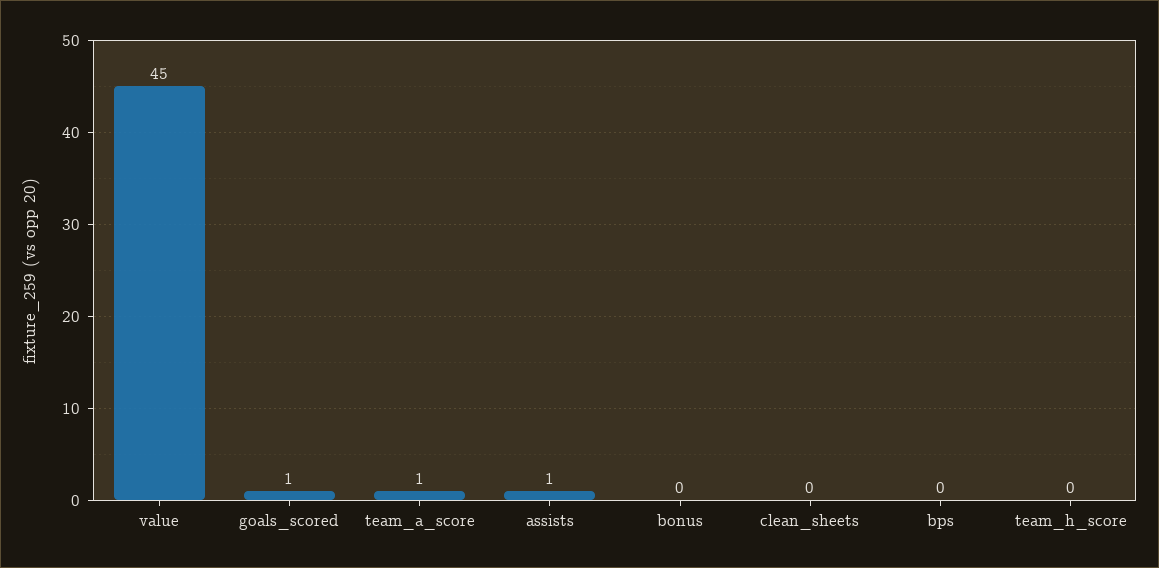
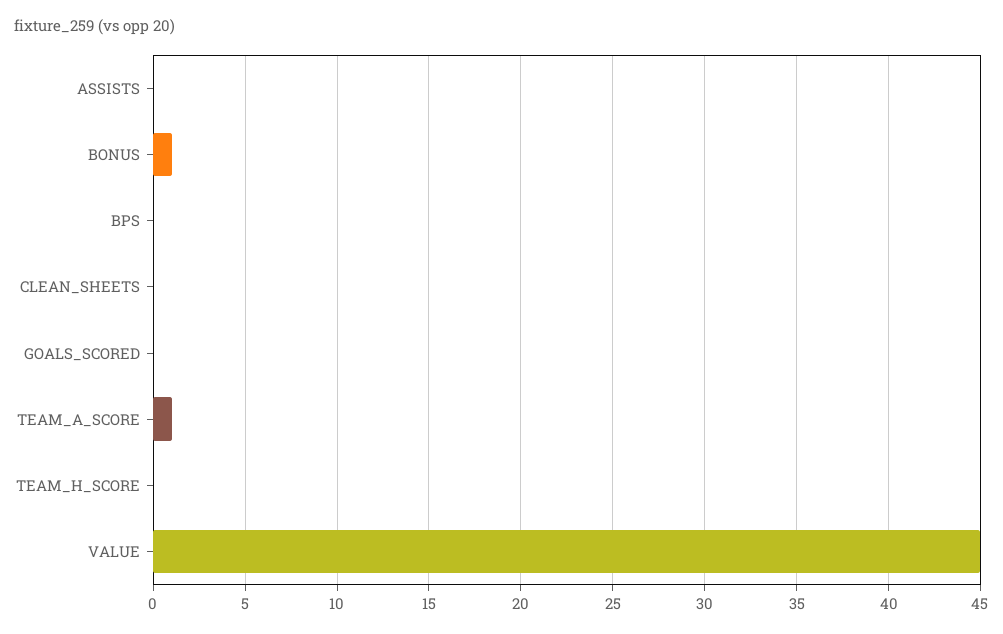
  {
    "value": 45,
-   "goals_scored": 1,
+   "goals_scored": 0,
    "team_a_score": 1,
-   "assists": 1,
+   "assists": 0,
-   "bonus": 0,
+   "bonus": 1,
    "clean_sheets": 0,
    "bps": 0,
    "team_h_score": 0
  }

